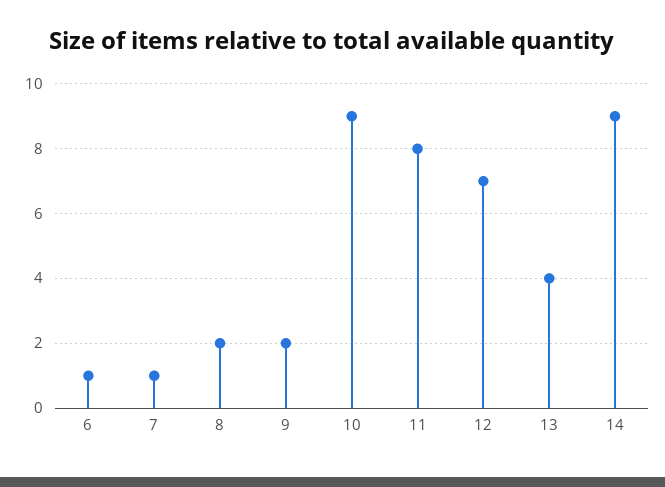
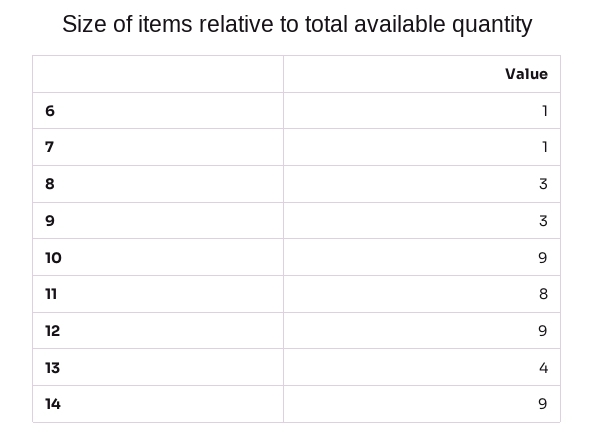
  {
    "6": 1,
    "7": 1,
-   "8": 2,
+   "8": 3,
-   "9": 2,
+   "9": 3,
    "10": 9,
    "11": 8,
-   "12": 7,
+   "12": 9,
    "13": 4,
    "14": 9
  }

